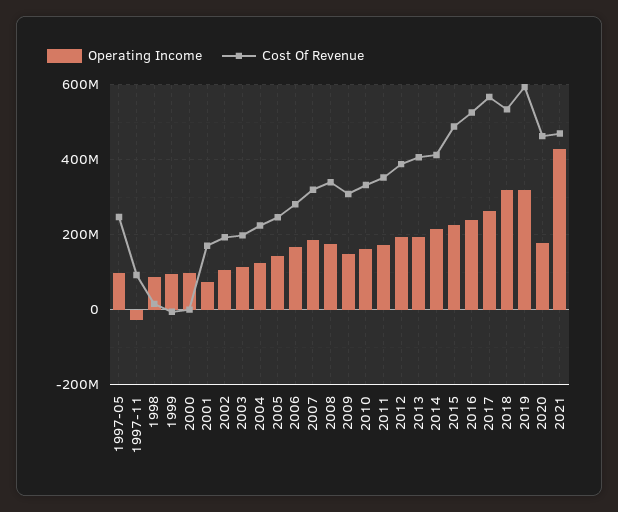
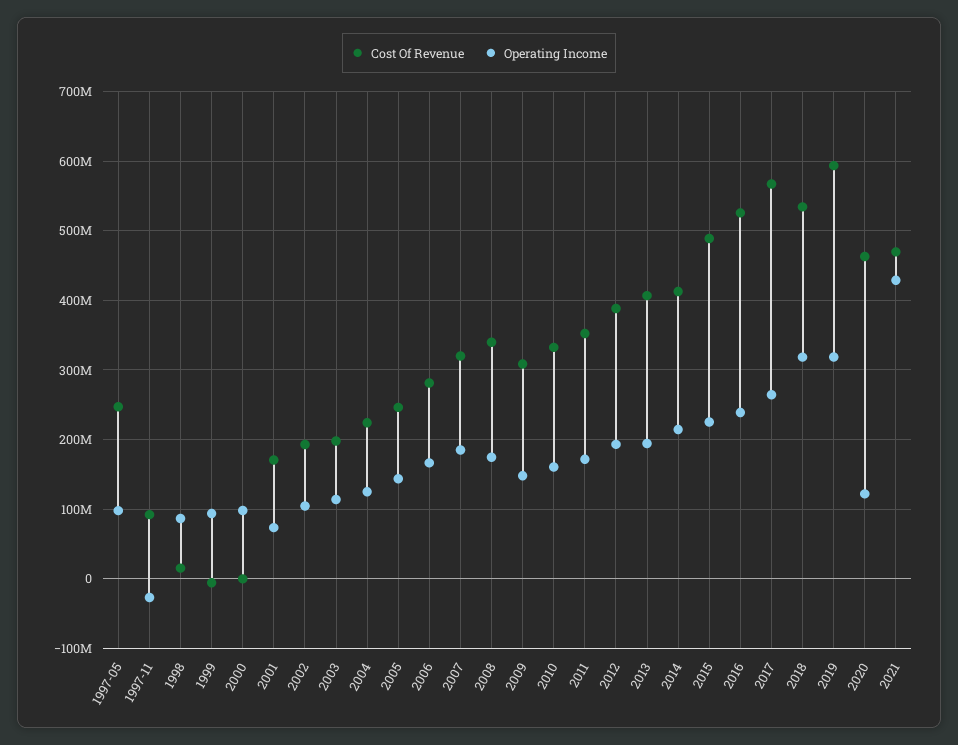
  {
    "Operating Income": {
      "1997-05": 100000000,
      "1997-11": -30000000,
      "1998": 90000000,
      "1999": 90000000,
      "2000": 100000000,
      "2001": 70000000,
      "2002": 100000000,
      "2003": 110000000,
      "2004": 130000000,
      "2005": 140000000,
      "2006": 170000000,
      "2007": 190000000,
      "2008": 170000000,
      "2009": 150000000,
      "2010": 160000000,
      "2011": 170000000,
      "2012": 190000000,
      "2013": 190000000,
      "2014": 210000000,
      "2015": 230000000,
      "2016": 240000000,
      "2017": 260000000,
      "2018": 320000000,
      "2019": 320000000,
-     "2020": 180000000,
+     "2020": 120000000,
      "2021": 430000000
    },
    "Cost Of Revenue": {
      "1997-05": 250000000,
      "1997-11": 90000000,
      "1998": 20000000,
      "1999": -10000000,
      "2000": 0,
      "2001": 170000000,
      "2002": 190000000,
      "2003": 200000000,
      "2004": 220000000,
      "2005": 250000000,
      "2006": 280000000,
      "2007": 320000000,
      "2008": 340000000,
      "2009": 310000000,
      "2010": 330000000,
      "2011": 350000000,
      "2012": 390000000,
      "2013": 410000000,
      "2014": 410000000,
      "2015": 490000000,
      "2016": 530000000,
      "2017": 570000000,
      "2018": 530000000,
      "2019": 590000000,
      "2020": 460000000,
      "2021": 470000000
    }
  }

